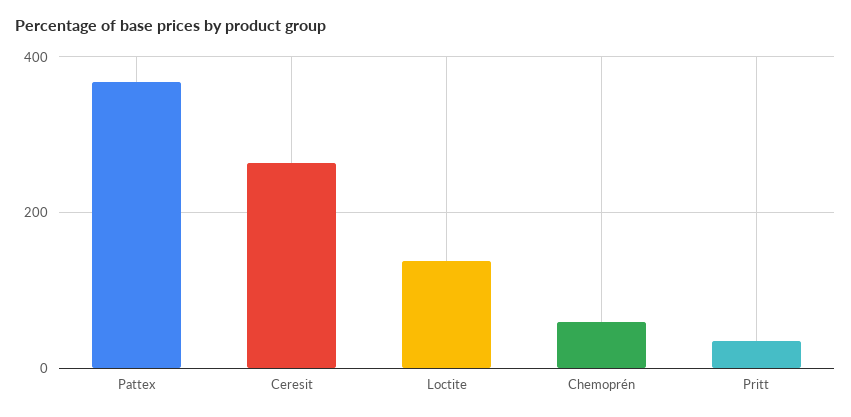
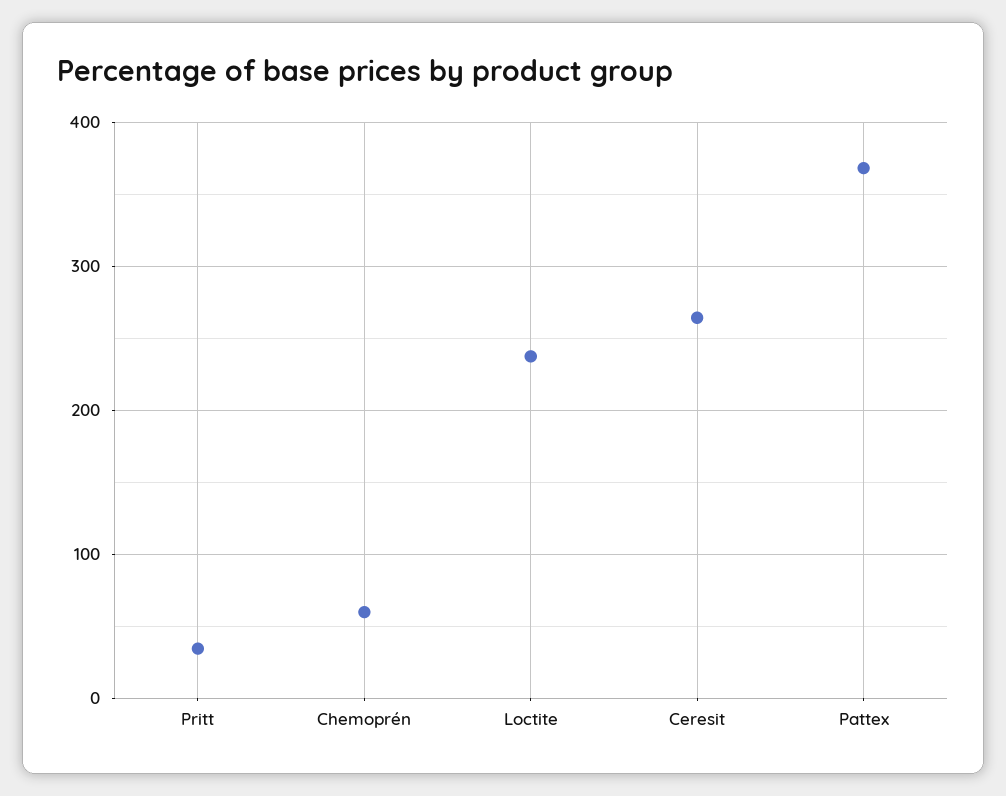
  {
    "Pattex": 370,
    "Ceresit": 260,
-   "Loctite": 140,
+   "Loctite": 240,
    "Chemoprén": 60,
    "Pritt": 30
  }

